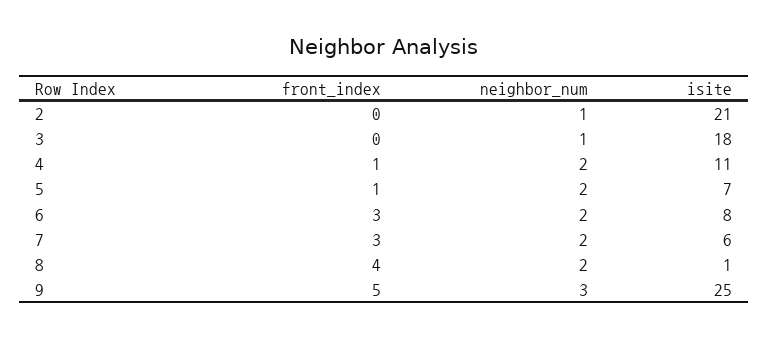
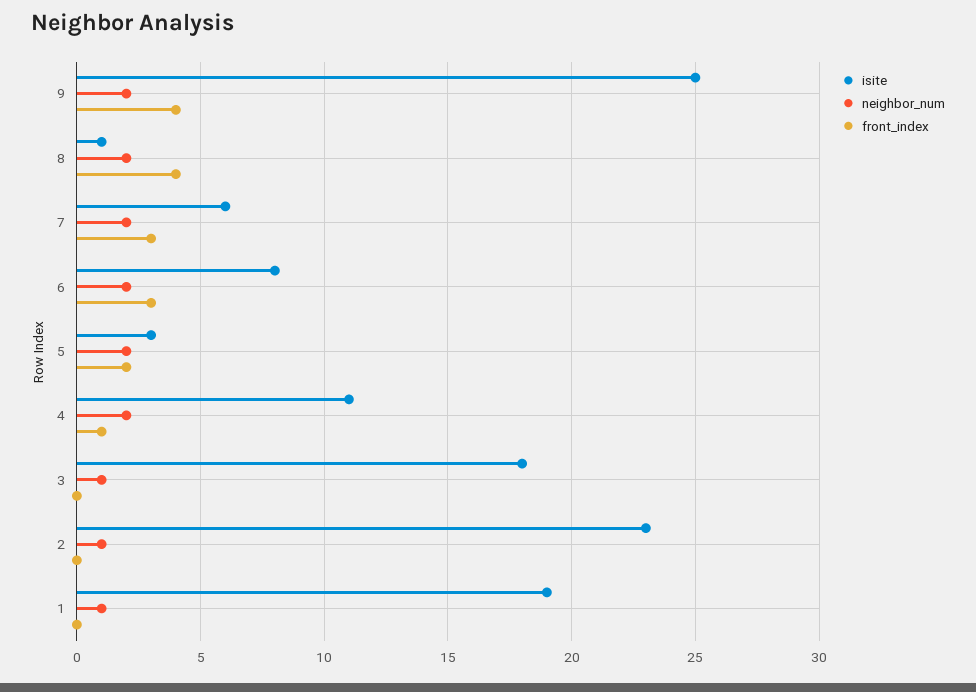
  {
    "front_index": {
      "2": 0,
      "3": 0,
      "4": 1,
-     "5": 1,
+     "5": 2,
      "6": 3,
      "7": 3,
      "8": 4,
-     "9": 5
+     "9": 4,
+     "1": 0
    },
    "neighbor_num": {
      "2": 1,
      "3": 1,
      "4": 2,
      "5": 2,
      "6": 2,
      "7": 2,
      "8": 2,
-     "9": 3
+     "9": 2,
+     "1": 1
    },
    "isite": {
-     "2": 21,
+     "2": 23,
      "3": 18,
      "4": 11,
-     "5": 7,
+     "5": 3,
      "6": 8,
      "7": 6,
      "8": 1,
-     "9": 25
+     "9": 25,
+     "1": 19
    }
  }

